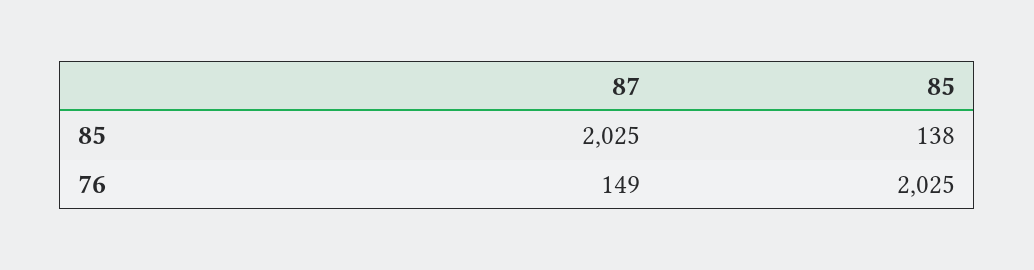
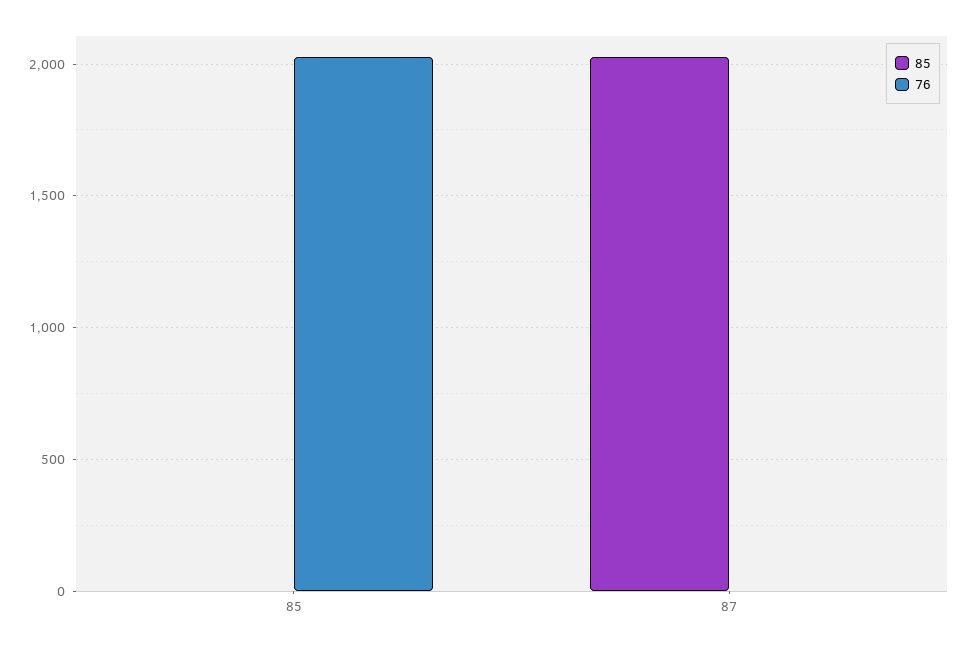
  {
    "85": {
      "87": 2025,
-     "85": 138
+     "85": 0
    },
    "76": {
-     "87": 149,
+     "87": 0,
      "85": 2025
    }
  }

